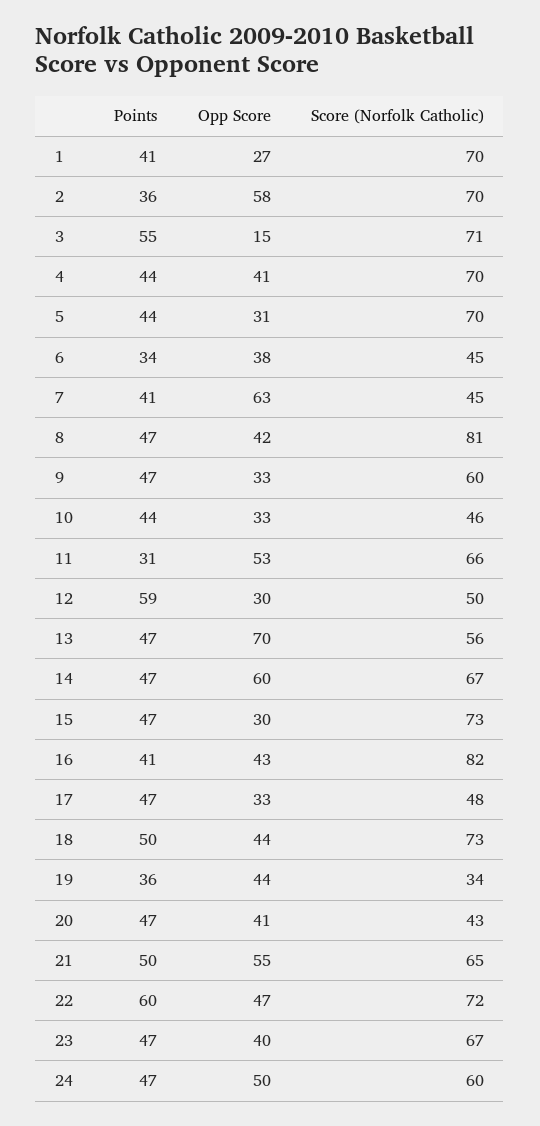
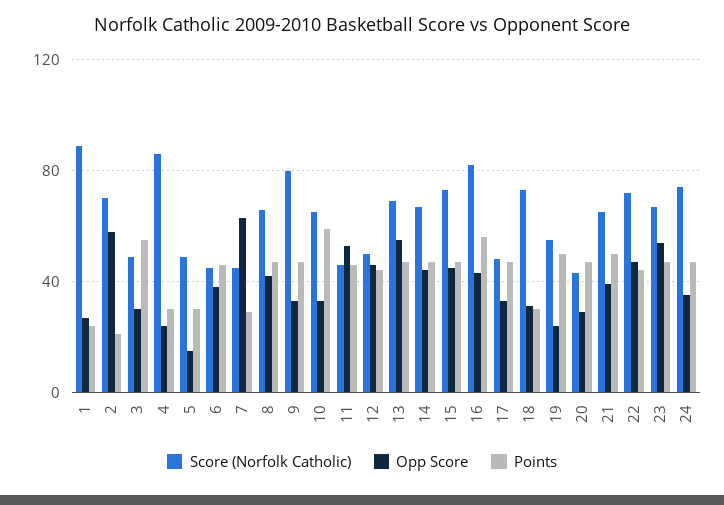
  {
    "Points": {
-     "1": 41,
+     "1": 25,
-     "2": 36,
+     "2": 20,
      "3": 55,
-     "4": 44,
+     "4": 30,
-     "5": 44,
+     "5": 30,
-     "6": 34,
+     "6": 45,
-     "7": 41,
+     "7": 30,
      "8": 47,
      "9": 47,
-     "10": 44,
+     "10": 60,
-     "11": 31,
+     "11": 45,
-     "12": 59,
+     "12": 45,
      "13": 47,
      "14": 47,
      "15": 47,
-     "16": 41,
+     "16": 55,
      "17": 47,
-     "18": 50,
+     "18": 30,
-     "19": 36,
+     "19": 50,
      "20": 47,
      "21": 50,
-     "22": 60,
+     "22": 45,
      "23": 47,
      "24": 47
    },
    "Opp Score": {
      "1": 27,
      "2": 58,
-     "3": 15,
+     "3": 30,
-     "4": 41,
+     "4": 25,
-     "5": 31,
+     "5": 15,
      "6": 38,
      "7": 63,
      "8": 42,
      "9": 33,
      "10": 33,
      "11": 53,
-     "12": 30,
+     "12": 45,
-     "13": 70,
+     "13": 55,
-     "14": 60,
+     "14": 45,
-     "15": 30,
+     "15": 45,
      "16": 43,
      "17": 33,
-     "18": 44,
+     "18": 30,
-     "19": 44,
+     "19": 25,
-     "20": 41,
+     "20": 30,
-     "21": 55,
+     "21": 40,
      "22": 47,
-     "23": 40,
+     "23": 55,
-     "24": 50
+     "24": 35
    },
    "Score (Norfolk Catholic)": {
-     "1": 70,
+     "1": 90,
      "2": 70,
-     "3": 71,
+     "3": 50,
-     "4": 70,
+     "4": 85,
-     "5": 70,
+     "5": 50,
      "6": 45,
      "7": 45,
-     "8": 81,
+     "8": 65,
-     "9": 60,
+     "9": 80,
-     "10": 46,
+     "10": 65,
-     "11": 66,
+     "11": 45,
      "12": 50,
-     "13": 56,
+     "13": 70,
      "14": 67,
      "15": 73,
      "16": 82,
      "17": 48,
      "18": 73,
-     "19": 34,
+     "19": 55,
      "20": 43,
      "21": 65,
      "22": 72,
      "23": 67,
-     "24": 60
+     "24": 75
    }
  }

